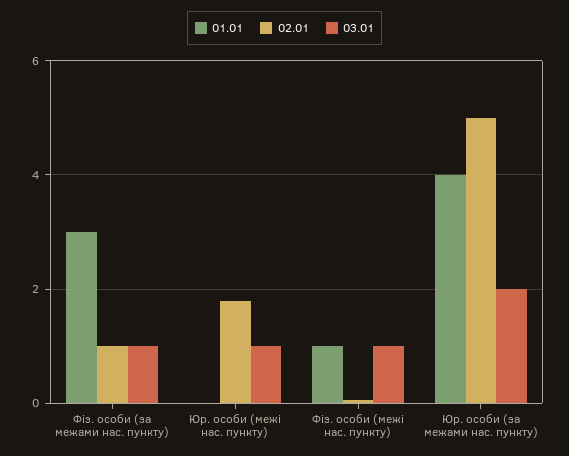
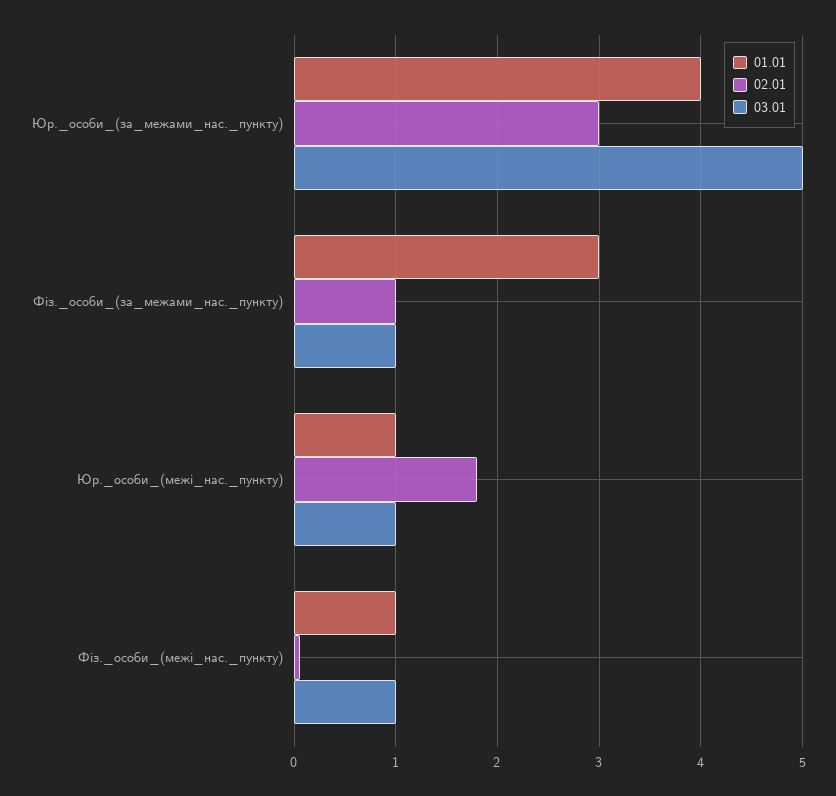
  {
    "01.01": {
      "Фіз. особи (за межами нас. пункту)": 3,
-     "Юр. особи (межі нас. пункту)": 0,
+     "Юр. особи (межі нас. пункту)": 1,
      "Фіз. особи (межі нас. пункту)": 1,
      "Юр. особи (за межами нас. пункту)": 4
    },
    "02.01": {
      "Фіз. особи (за межами нас. пункту)": 1,
      "Юр. особи (межі нас. пункту)": 1.8,
      "Фіз. особи (межі нас. пункту)": 0.1,
-     "Юр. особи (за межами нас. пункту)": 5
+     "Юр. особи (за межами нас. пункту)": 3
    },
    "03.01": {
      "Фіз. особи (за межами нас. пункту)": 1,
      "Юр. особи (межі нас. пункту)": 1,
      "Фіз. особи (межі нас. пункту)": 1,
-     "Юр. особи (за межами нас. пункту)": 2
+     "Юр. особи (за межами нас. пункту)": 5
    }
  }

